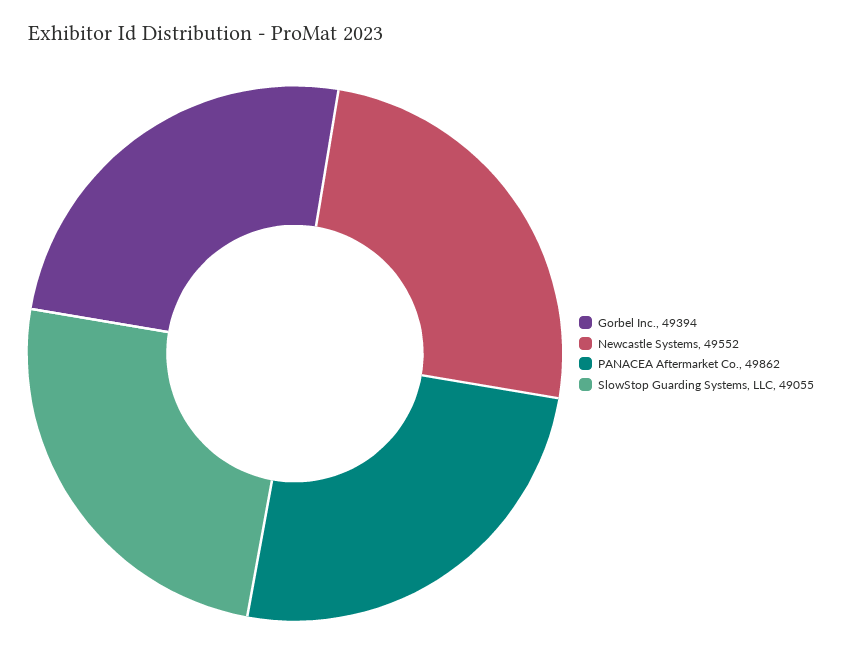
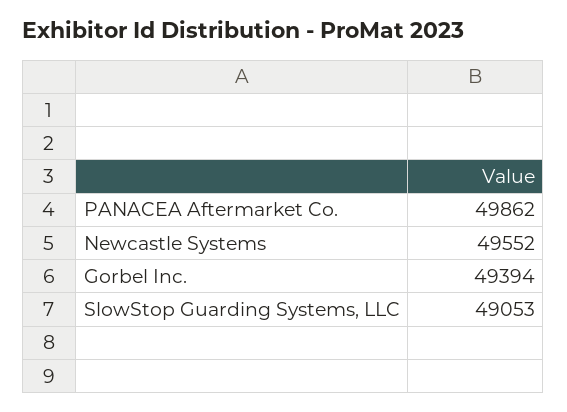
  {
    "Gorbel Inc.": 49394,
    "Newcastle Systems": 49552,
    "PANACEA Aftermarket Co.": 49862,
-   "SlowStop Guarding Systems, LLC": 49055
+   "SlowStop Guarding Systems, LLC": 49053
  }

